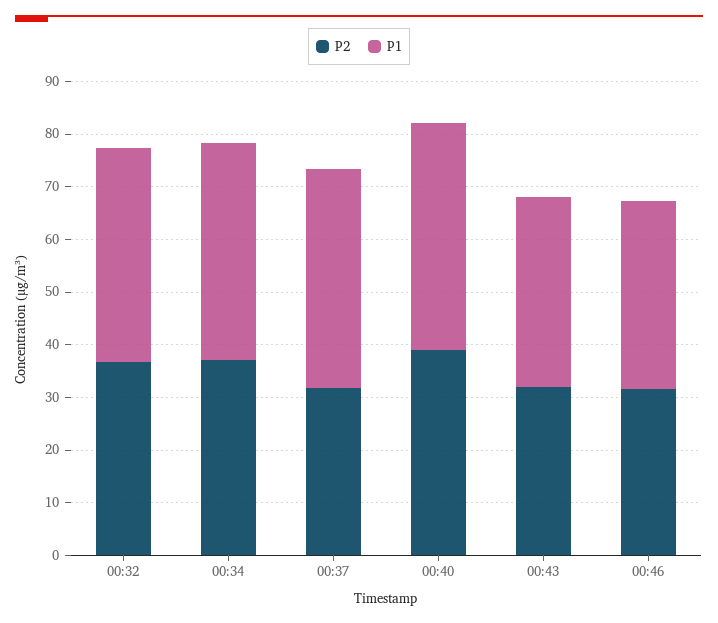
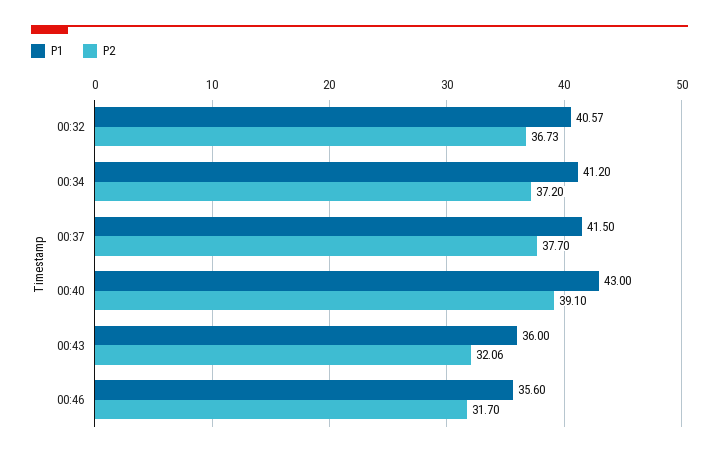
  {
    "P2": {
      "00:32": 36.73,
      "00:34": 37.2,
-     "00:37": 32,
+     "00:37": 37.7,
      "00:40": 39.1,
      "00:43": 32.06,
      "00:46": 31.7
    },
    "P1": {
      "00:32": 40.57,
      "00:34": 41.2,
      "00:37": 41.5,
      "00:40": 43,
      "00:43": 36,
      "00:46": 35.6
    }
  }

